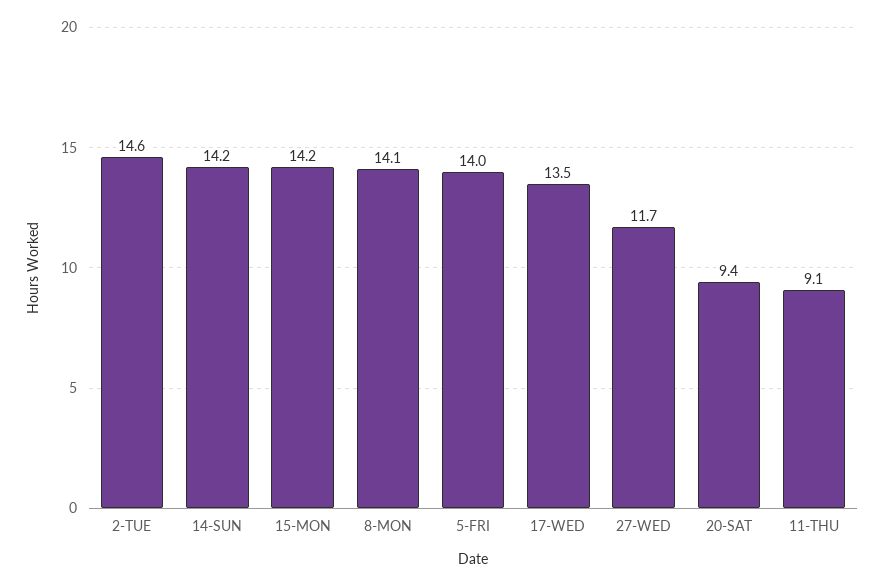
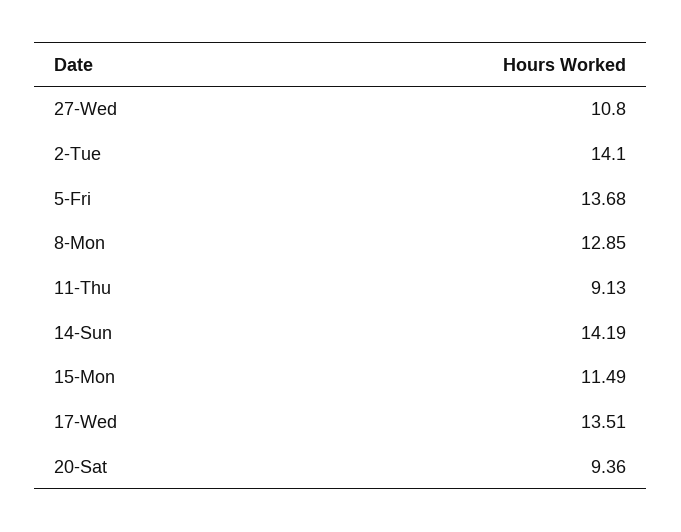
  {
-   "2-TUE": 14.6,
+   "2-TUE": 14.1,
    "14-SUN": 14.19,
-   "15-MON": 14.2,
+   "15-MON": 11.49,
-   "8-MON": 14.1,
+   "8-MON": 12.85,
-   "5-FRI": 14,
+   "5-FRI": 13.68,
    "17-WED": 13.51,
-   "27-WED": 11.7,
+   "27-WED": 10.8,
    "20-SAT": 9.36,
    "11-THU": 9.13
  }

